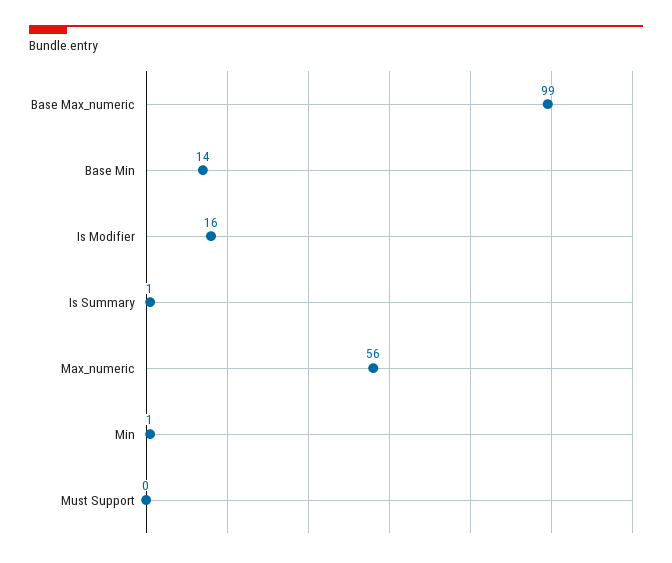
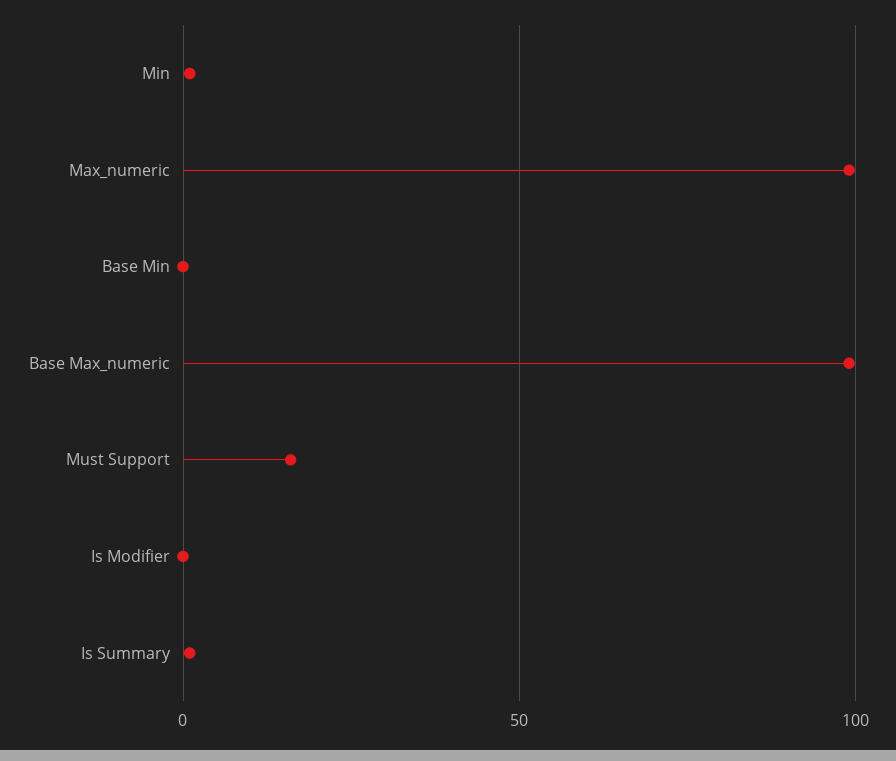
  {
    "Base Max_numeric": 99,
-   "Base Min": 14,
+   "Base Min": 0,
-   "Is Modifier": 16,
+   "Is Modifier": 0,
    "Is Summary": 1,
-   "Max_numeric": 56,
+   "Max_numeric": 100,
    "Min": 1,
-   "Must Support": 0
+   "Must Support": 15
  }

